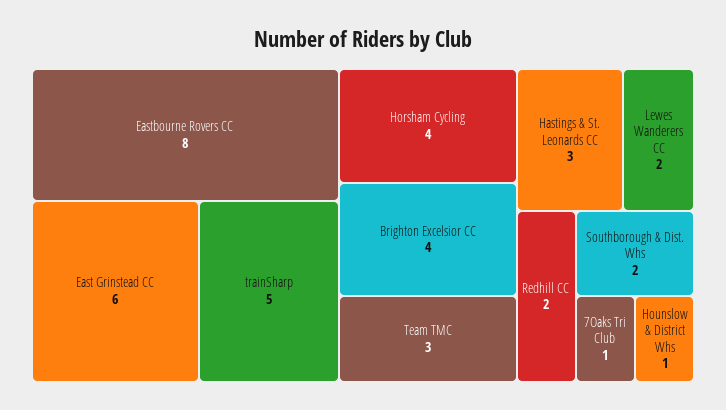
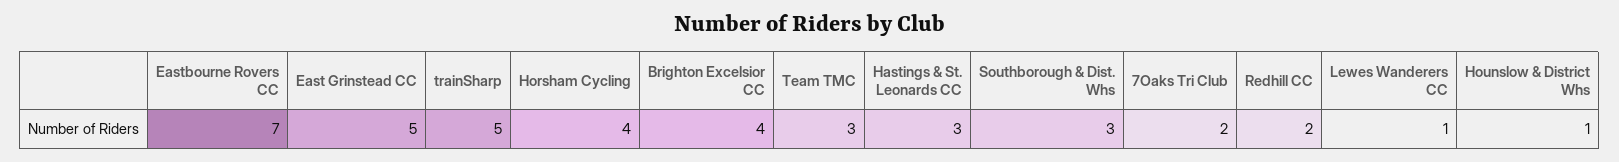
  {
-   "Eastbourne Rovers CC": 8,
+   "Eastbourne Rovers CC": 7,
-   "East Grinstead CC": 6,
+   "East Grinstead CC": 5,
    "trainSharp": 5,
    "Horsham Cycling": 4,
    "Brighton Excelsior CC": 4,
    "Team TMC": 3,
    "Hastings & St. Leonards CC": 3,
-   "Lewes Wanderers CC": 2,
+   "Lewes Wanderers CC": 1,
    "Redhill CC": 2,
-   "Southborough & Dist. Whs": 2,
+   "Southborough & Dist. Whs": 3,
-   "7Oaks Tri Club": 1,
+   "7Oaks Tri Club": 2,
    "Hounslow & District Whs": 1
  }

